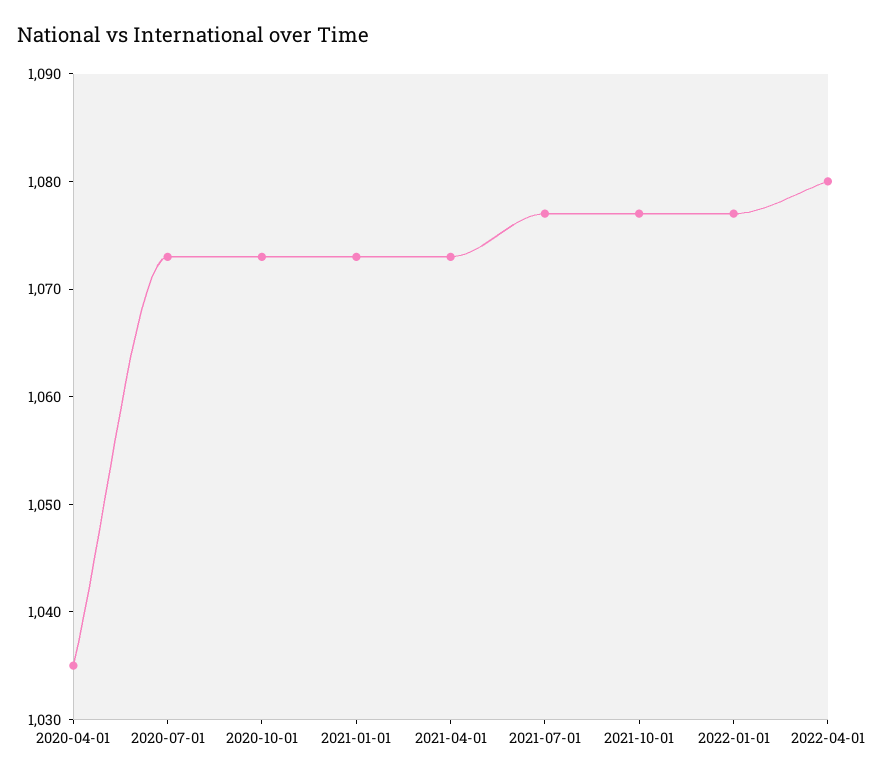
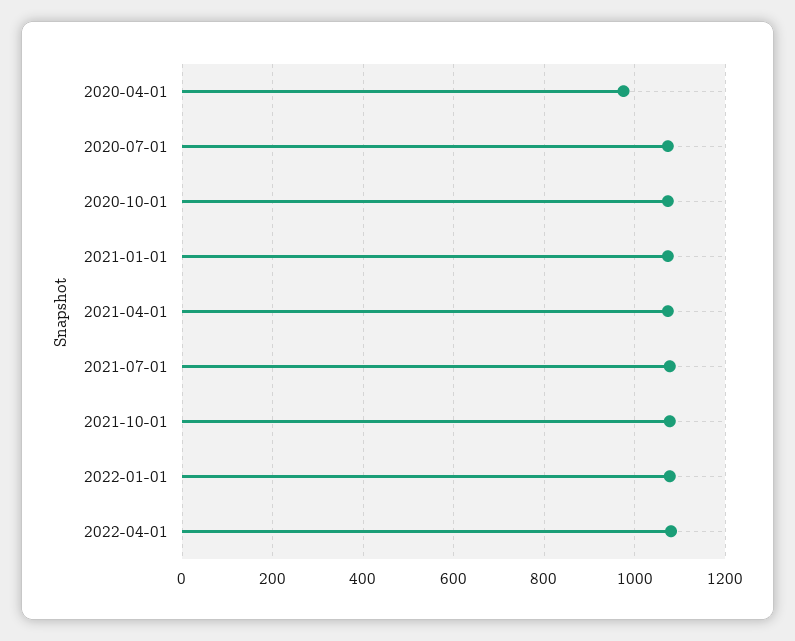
  {
-   "2020-04-01": 1035,
+   "2020-04-01": 980,
    "2020-07-01": 1073,
    "2020-10-01": 1073,
    "2021-01-01": 1073,
    "2021-04-01": 1073,
    "2021-07-01": 1077,
    "2021-10-01": 1077,
    "2022-01-01": 1077,
    "2022-04-01": 1080
  }

